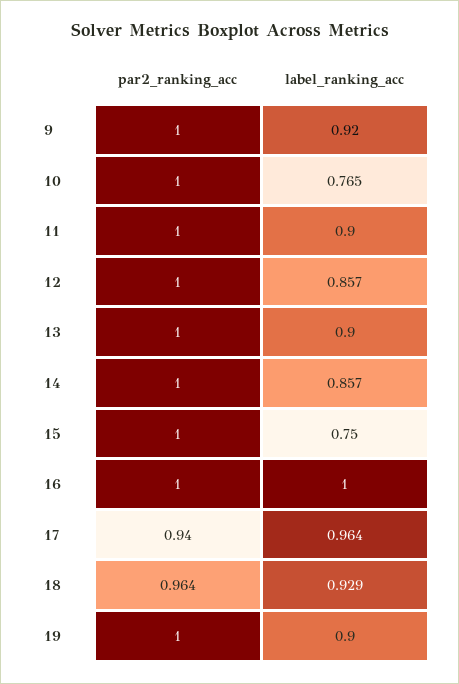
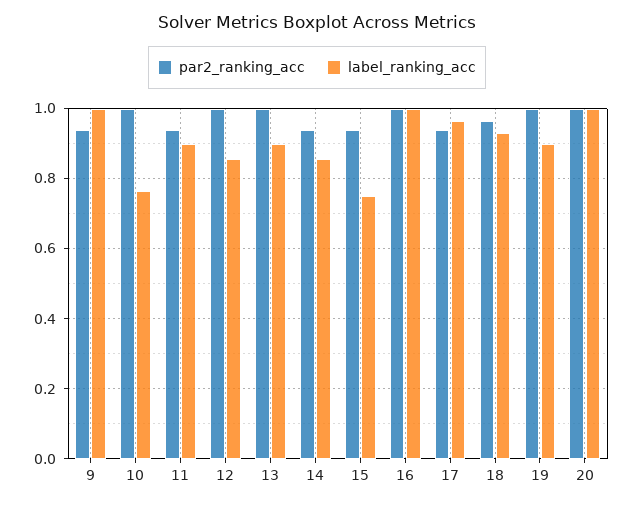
  {
    "par2_ranking_acc": {
-     "9": 1,
+     "9": 0.94,
      "10": 1,
-     "11": 1,
+     "11": 0.94,
      "12": 1,
      "13": 1,
-     "14": 1,
+     "14": 0.94,
-     "15": 1,
+     "15": 0.94,
      "16": 1,
      "17": 0.94,
      "18": 0.964,
-     "19": 1
+     "19": 1,
+     "20": 1
    },
    "label_ranking_acc": {
-     "9": 0.92,
+     "9": 1,
      "10": 0.765,
      "11": 0.9,
      "12": 0.857,
      "13": 0.9,
      "14": 0.857,
      "15": 0.75,
      "16": 1,
      "17": 0.964,
      "18": 0.929,
-     "19": 0.9
+     "19": 0.9,
+     "20": 1
    }
  }

